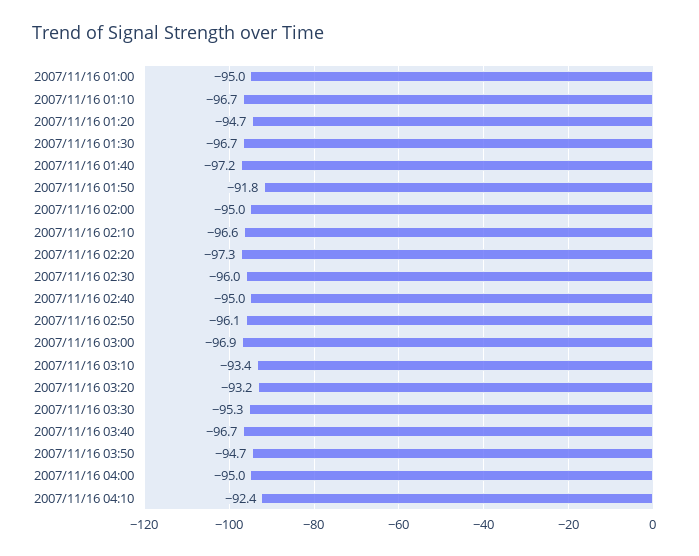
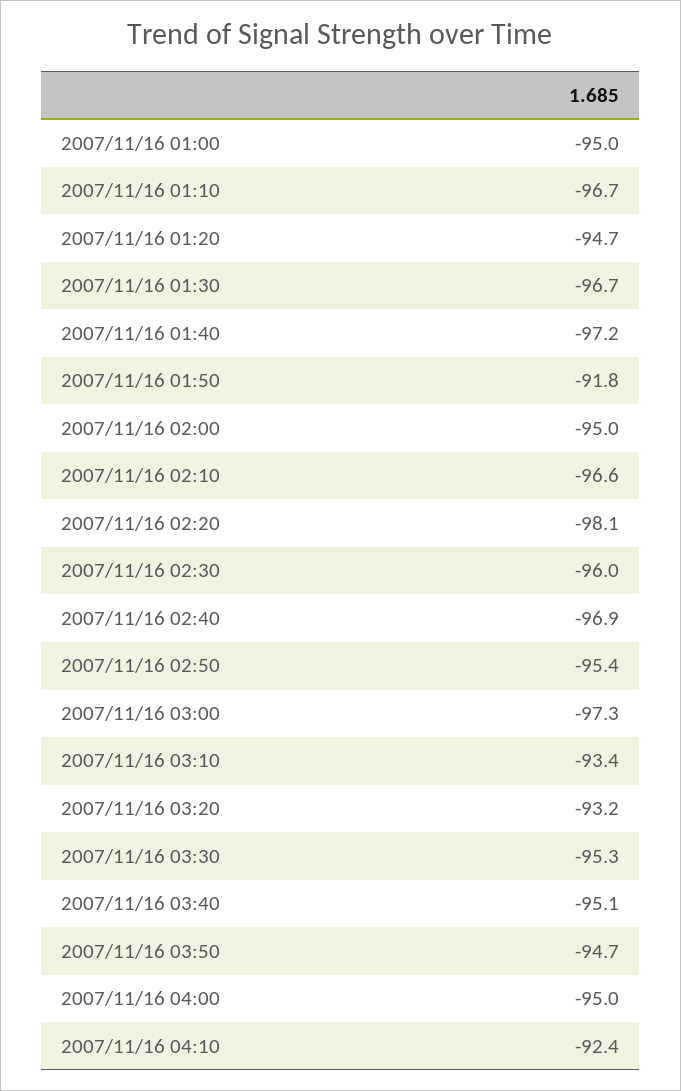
  {
    "2007/11/16 01:00": -95,
    "2007/11/16 01:10": -96.7,
    "2007/11/16 01:20": -94.7,
    "2007/11/16 01:30": -96.7,
    "2007/11/16 01:40": -97.2,
    "2007/11/16 01:50": -91.8,
    "2007/11/16 02:00": -95,
    "2007/11/16 02:10": -96.6,
-   "2007/11/16 02:20": -97.3,
+   "2007/11/16 02:20": -98.1,
    "2007/11/16 02:30": -96,
-   "2007/11/16 02:40": -95,
+   "2007/11/16 02:40": -96.9,
-   "2007/11/16 02:50": -96.1,
+   "2007/11/16 02:50": -95.4,
-   "2007/11/16 03:00": -96.9,
+   "2007/11/16 03:00": -97.3,
    "2007/11/16 03:10": -93.4,
    "2007/11/16 03:20": -93.2,
    "2007/11/16 03:30": -95.3,
-   "2007/11/16 03:40": -96.7,
+   "2007/11/16 03:40": -95.1,
    "2007/11/16 03:50": -94.7,
    "2007/11/16 04:00": -95,
    "2007/11/16 04:10": -92.4
  }

